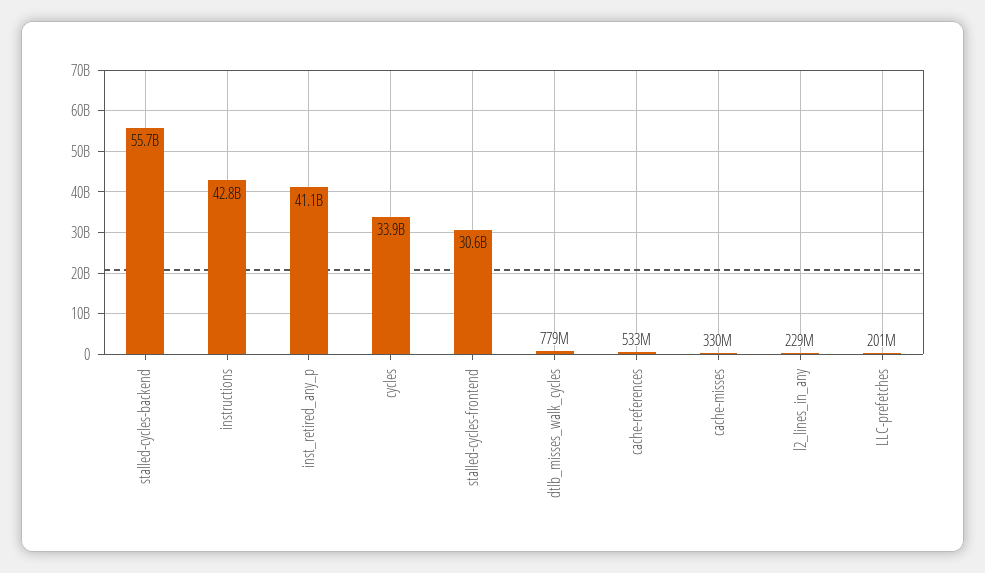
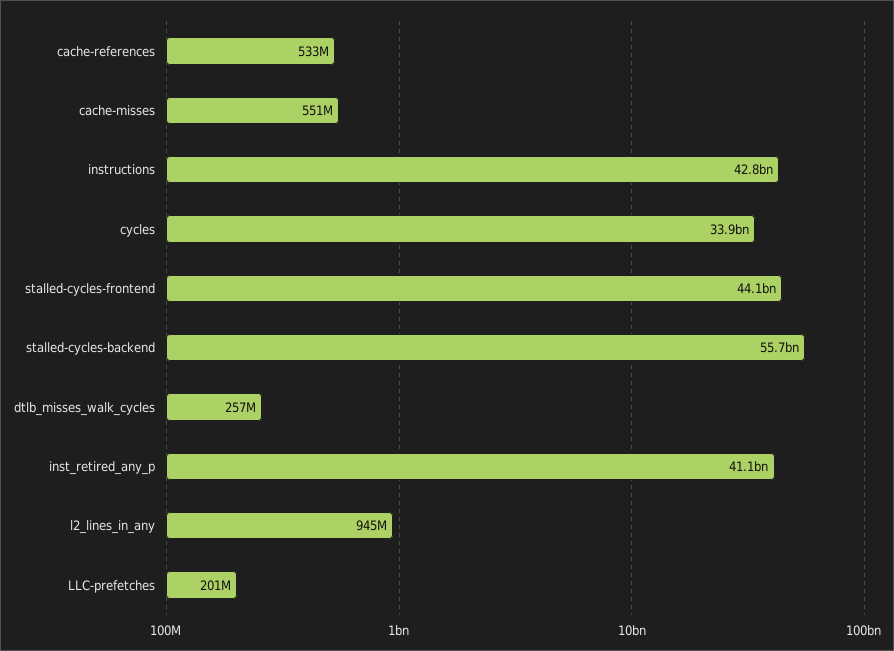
  {
    "stalled-cycles-backend": 55700000000,
    "instructions": 42800000000,
    "inst_retired_any_p": 41100000000,
    "cycles": 33900000000,
-   "stalled-cycles-frontend": 30600000000,
+   "stalled-cycles-frontend": 44100000000,
-   "dtlb_misses_walk_cycles": 779000000,
+   "dtlb_misses_walk_cycles": 257000000,
    "cache-references": 533000000,
-   "cache-misses": 330000000,
+   "cache-misses": 551000000,
-   "l2_lines_in_any": 229000000,
+   "l2_lines_in_any": 945000000,
    "LLC-prefetches": 201000000
  }

